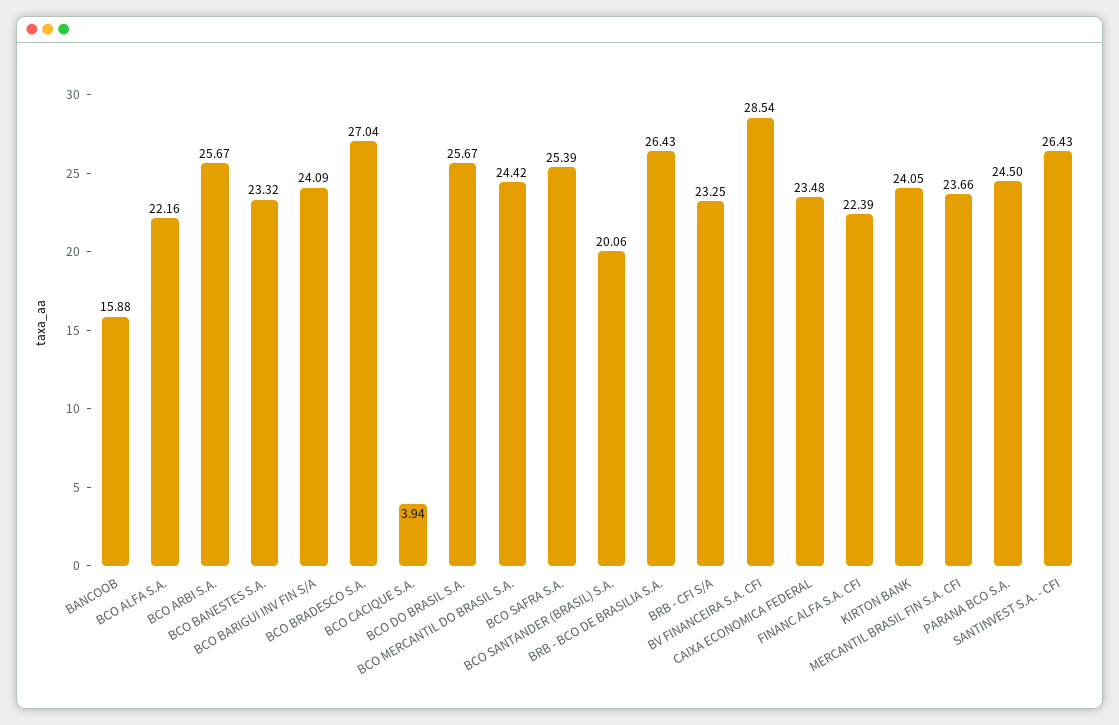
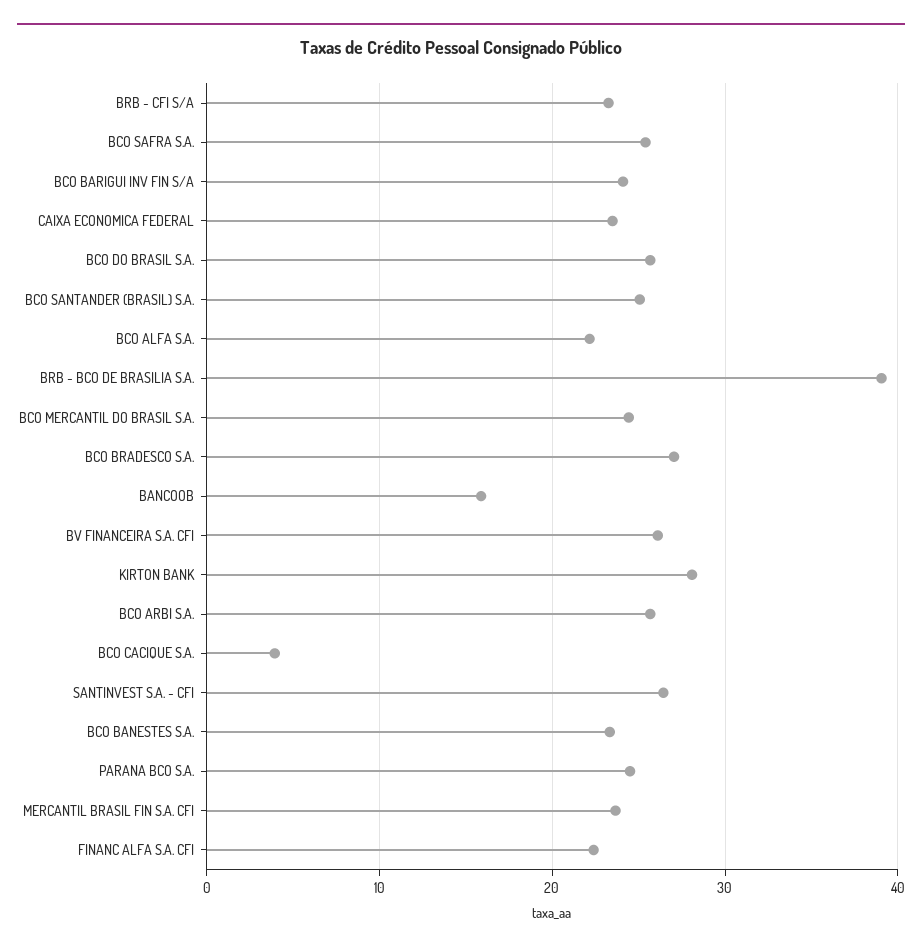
  {
    "BANCOOB": 15.88,
    "BCO ALFA S.A.": 22.16,
    "BCO ARBI S.A.": 25.67,
    "BCO BANESTES S.A.": 23.32,
    "BCO BARIGUI INV FIN S/A": 24.09,
    "BCO BRADESCO S.A.": 27.04,
    "BCO CACIQUE S.A.": 3.94,
    "BCO DO BRASIL S.A.": 25.67,
    "BCO MERCANTIL DO BRASIL S.A.": 24.42,
    "BCO SAFRA S.A.": 25.39,
-   "BCO SANTANDER (BRASIL) S.A.": 20.06,
+   "BCO SANTANDER (BRASIL) S.A.": 25,
-   "BRB - BCO DE BRASILIA S.A.": 26.43,
+   "BRB - BCO DE BRASILIA S.A.": 39,
    "BRB - CFI S/A": 23.25,
-   "BV FINANCEIRA S.A. CFI": 28.54,
+   "BV FINANCEIRA S.A. CFI": 26,
    "CAIXA ECONOMICA FEDERAL": 23.48,
    "FINANC ALFA S.A. CFI": 22.39,
-   "KIRTON BANK": 24.05,
+   "KIRTON BANK": 28,
    "MERCANTIL BRASIL FIN S.A. CFI": 23.66,
    "PARANA BCO S.A.": 24.5,
    "SANTINVEST S.A. - CFI": 26.43
  }

